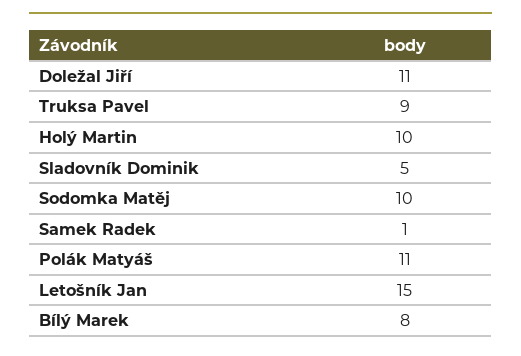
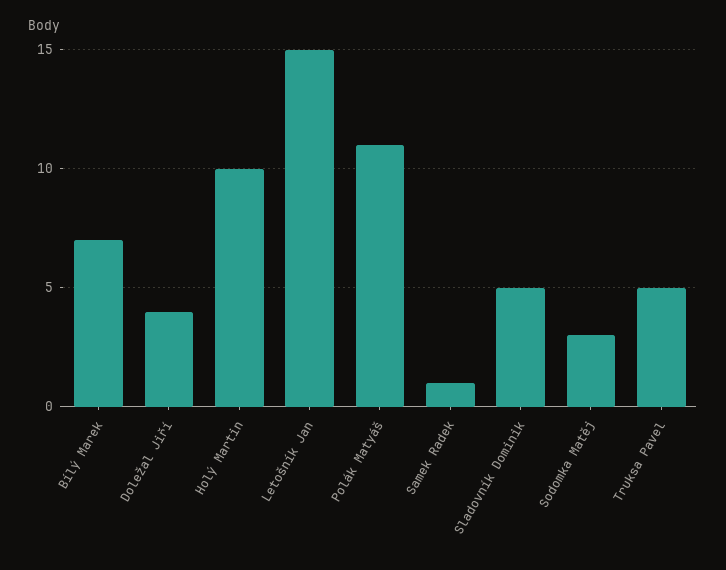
  {
-   "Doležal Jiří": 11,
+   "Doležal Jiří": 4,
-   "Truksa Pavel": 9,
+   "Truksa Pavel": 5,
    "Holý Martin": 10,
    "Sladovník Dominik": 5,
-   "Sodomka Matěj": 10,
+   "Sodomka Matěj": 3,
    "Samek Radek": 1,
    "Polák Matyáš": 11,
    "Letošník Jan": 15,
-   "Bílý Marek": 8
+   "Bílý Marek": 7
  }

